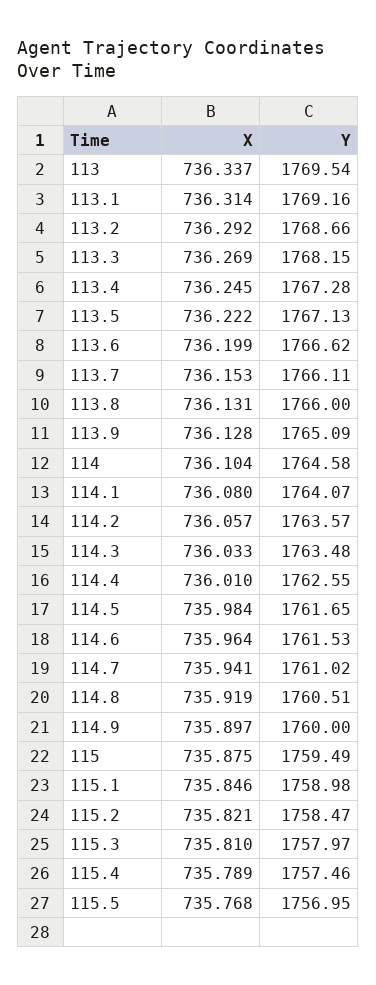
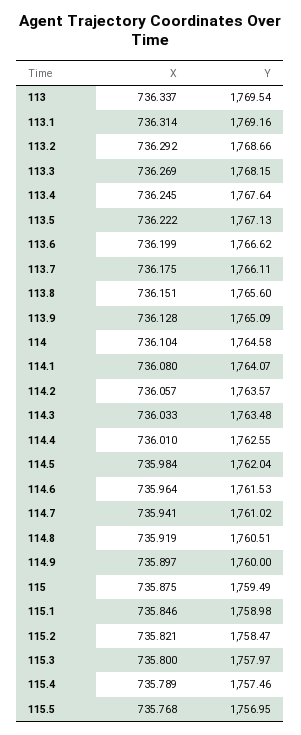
  {
    "X": {
      "113": 736.337,
      "113.1": 736.314,
      "113.2": 736.292,
      "113.3": 736.269,
      "113.4": 736.245,
      "113.5": 736.222,
      "113.6": 736.199,
-     "113.7": 736.153,
+     "113.7": 736.175,
-     "113.8": 736.131,
+     "113.8": 736.151,
      "113.9": 736.128,
      "114": 736.104,
      "114.1": 736.08,
      "114.2": 736.057,
      "114.3": 736.033,
      "114.4": 736.01,
      "114.5": 735.984,
      "114.6": 735.964,
      "114.7": 735.941,
      "114.8": 735.919,
      "114.9": 735.897,
      "115": 735.875,
      "115.1": 735.846,
      "115.2": 735.821,
-     "115.3": 735.81,
+     "115.3": 735.8,
      "115.4": 735.789,
      "115.5": 735.768
    },
    "Y": {
      "113": 1769.54,
      "113.1": 1769.16,
      "113.2": 1768.66,
      "113.3": 1768.15,
-     "113.4": 1767.28,
+     "113.4": 1767.64,
      "113.5": 1767.13,
      "113.6": 1766.62,
      "113.7": 1766.11,
-     "113.8": 1766,
+     "113.8": 1765.6,
      "113.9": 1765.09,
      "114": 1764.58,
      "114.1": 1764.07,
      "114.2": 1763.57,
      "114.3": 1763.48,
      "114.4": 1762.55,
-     "114.5": 1761.65,
+     "114.5": 1762.04,
      "114.6": 1761.53,
      "114.7": 1761.02,
      "114.8": 1760.51,
      "114.9": 1760,
      "115": 1759.49,
      "115.1": 1758.98,
      "115.2": 1758.47,
      "115.3": 1757.97,
      "115.4": 1757.46,
      "115.5": 1756.95
    }
  }

